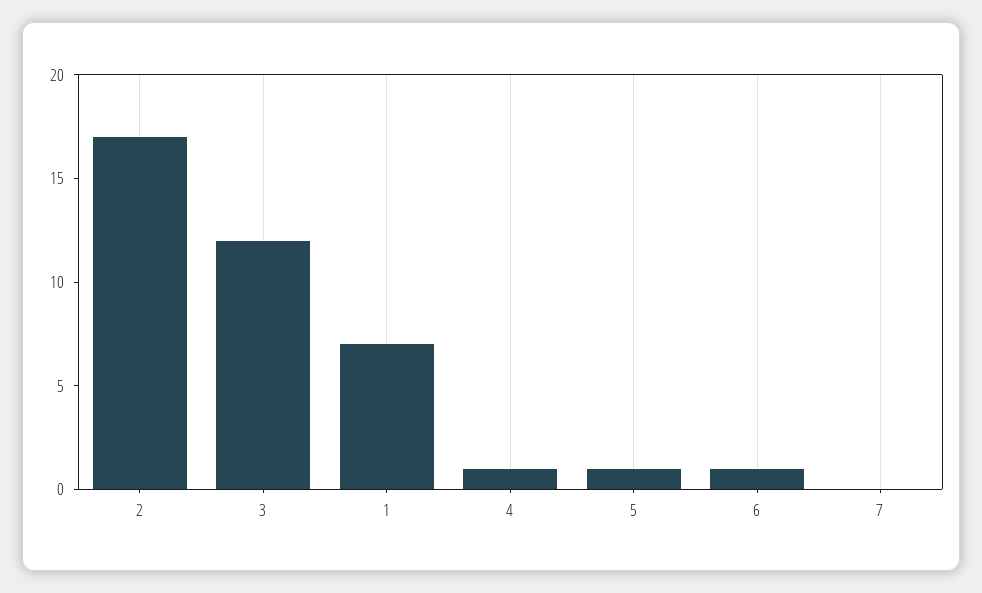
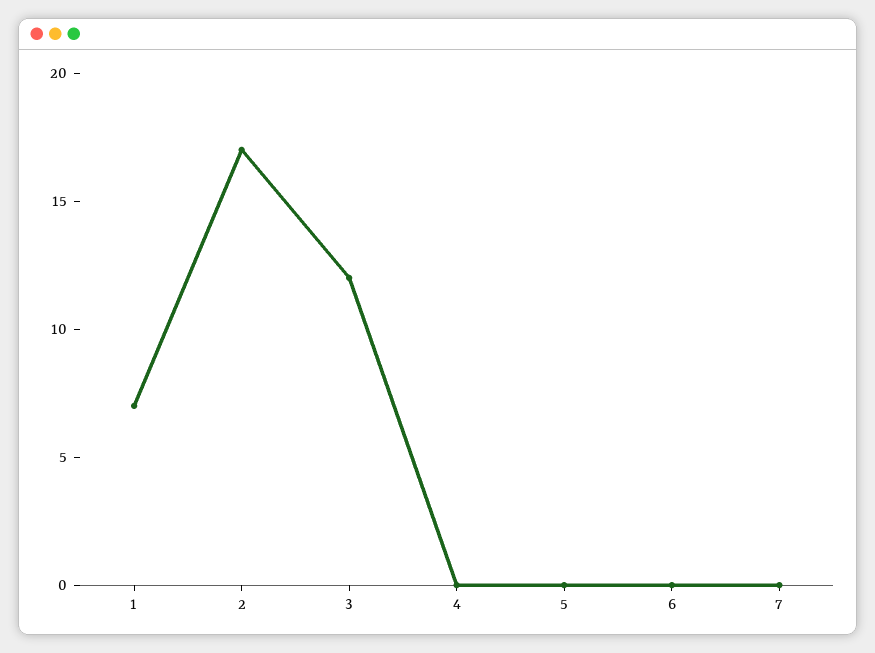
  {
    "2": 17,
    "3": 12,
    "1": 7,
-   "4": 1,
+   "4": 0,
-   "5": 1,
+   "5": 0,
-   "6": 1,
+   "6": 0,
    "7": 0
  }

